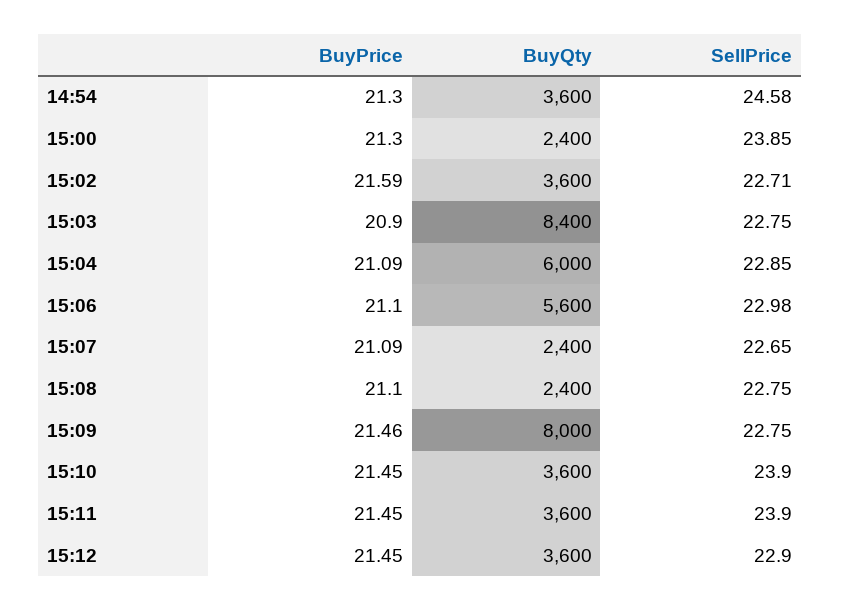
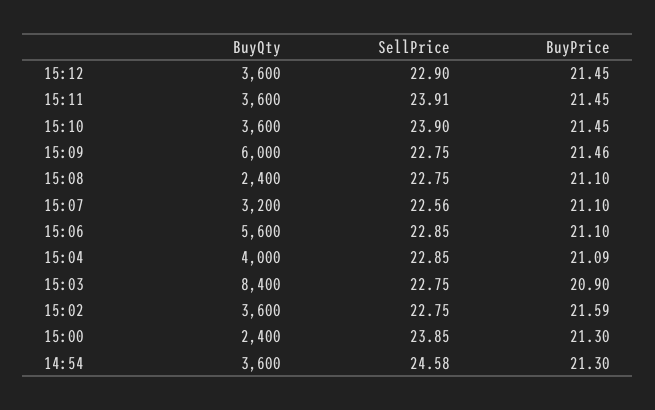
  {
    "BuyPrice": {
      "14:54": 21.3,
      "15:00": 21.3,
      "15:02": 21.59,
      "15:03": 20.9,
      "15:04": 21.09,
      "15:06": 21.1,
-     "15:07": 21.09,
+     "15:07": 21.1,
      "15:08": 21.1,
      "15:09": 21.46,
      "15:10": 21.45,
      "15:11": 21.45,
      "15:12": 21.45
    },
    "BuyQty": {
      "14:54": 3600,
      "15:00": 2400,
      "15:02": 3600,
      "15:03": 8400,
-     "15:04": 6000,
+     "15:04": 4000,
      "15:06": 5600,
-     "15:07": 2400,
+     "15:07": 3200,
      "15:08": 2400,
-     "15:09": 8000,
+     "15:09": 6000,
      "15:10": 3600,
      "15:11": 3600,
      "15:12": 3600
    },
    "SellPrice": {
      "14:54": 24.58,
      "15:00": 23.85,
-     "15:02": 22.71,
+     "15:02": 22.75,
      "15:03": 22.75,
      "15:04": 22.85,
-     "15:06": 22.98,
+     "15:06": 22.85,
-     "15:07": 22.65,
+     "15:07": 22.56,
      "15:08": 22.75,
      "15:09": 22.75,
      "15:10": 23.9,
-     "15:11": 23.9,
+     "15:11": 23.91,
      "15:12": 22.9
    }
  }

